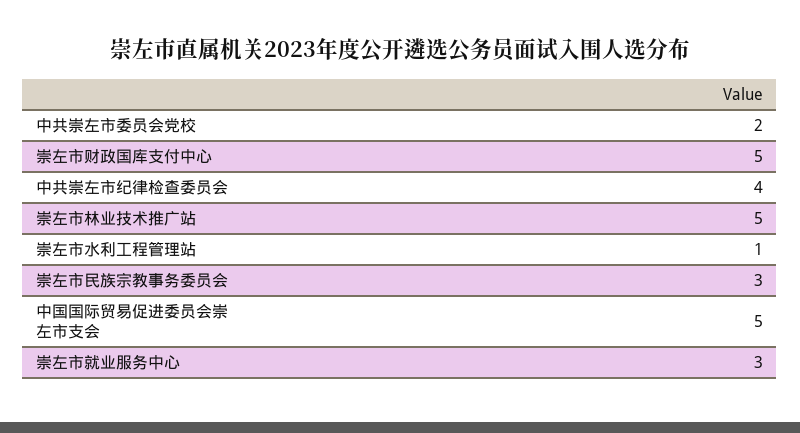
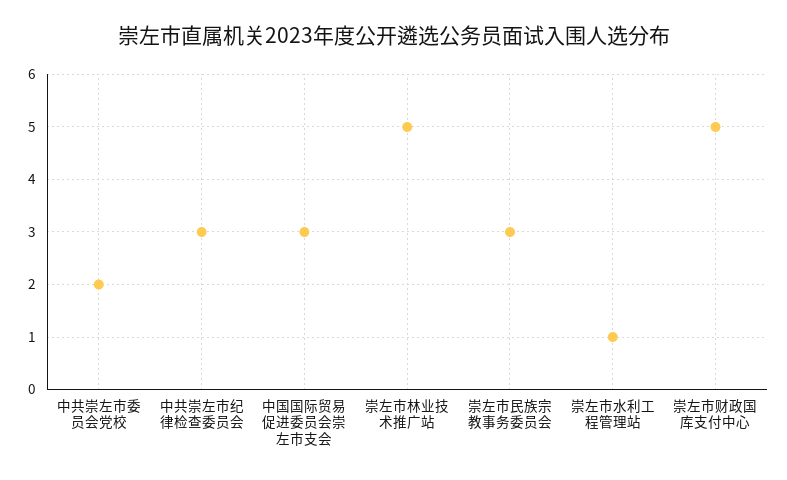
  {
    "中共崇左市委员会党校": 2,
    "崇左市财政国库支付中心": 5,
-   "中共崇左市纪律检查委员会": 4,
+   "中共崇左市纪律检查委员会": 3,
    "崇左市林业技术推广站": 5,
    "崇左市水利工程管理站": 1,
    "崇左市民族宗教事务委员会": 3,
-   "中国国际贸易促进委员会崇左市支会": 5,
+   "中国国际贸易促进委员会崇左市支会": 3
-   "崇左市就业服务中心": 3
  }

